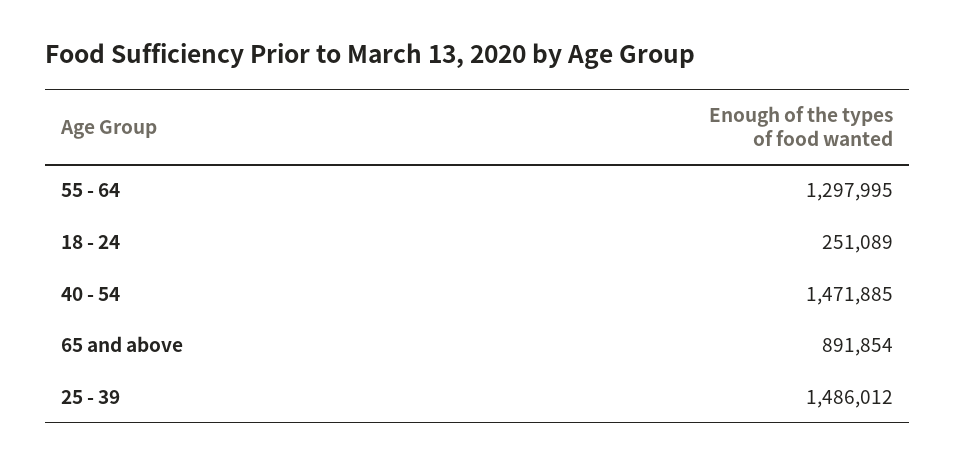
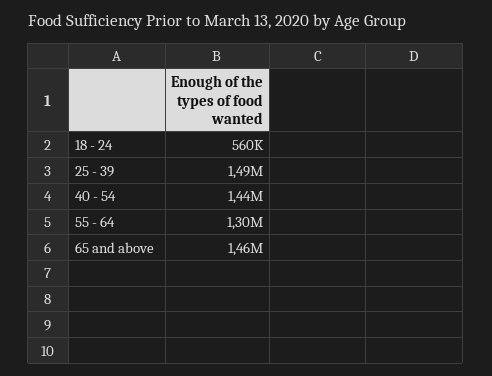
  {
    "55 - 64": 1297995,
-   "18 - 24": 251089,
+   "18 - 24": 560000,
-   "40 - 54": 1471885,
+   "40 - 54": 1440000,
-   "65 and above": 891854,
+   "65 and above": 1460000,
    "25 - 39": 1486012
  }

